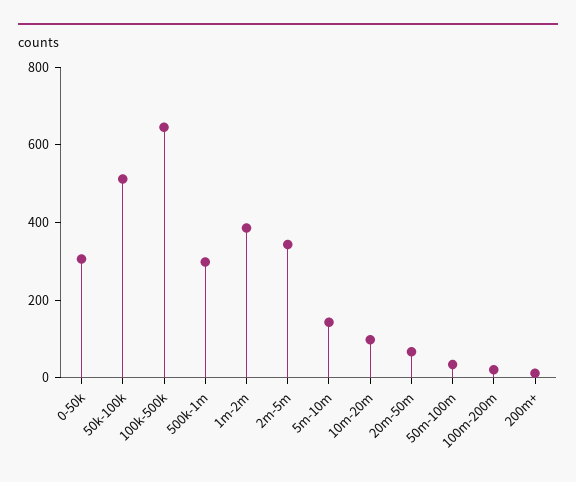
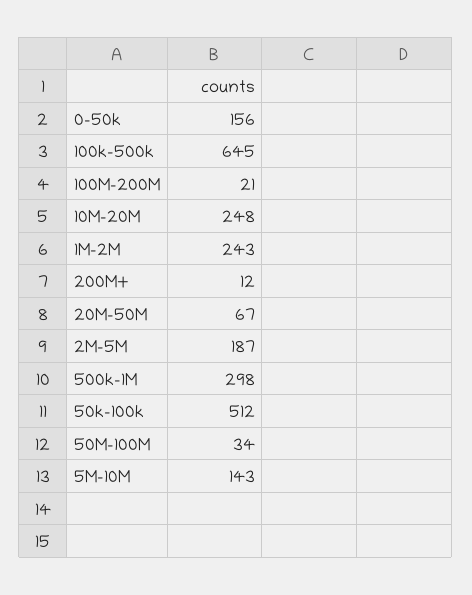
  {
-   "0-50k": 300,
+   "0-50k": 156,
    "50k-100k": 512,
    "100k-500k": 645,
    "500k-1m": 298,
-   "1m-2m": 400,
+   "1m-2m": 243,
-   "2m-5m": 350,
+   "2m-5m": 187,
    "5m-10m": 143,
-   "10m-20m": 100,
+   "10m-20m": 248,
    "20m-50m": 67,
    "50m-100m": 34,
    "100m-200m": 21,
    "200m+": 12
  }

